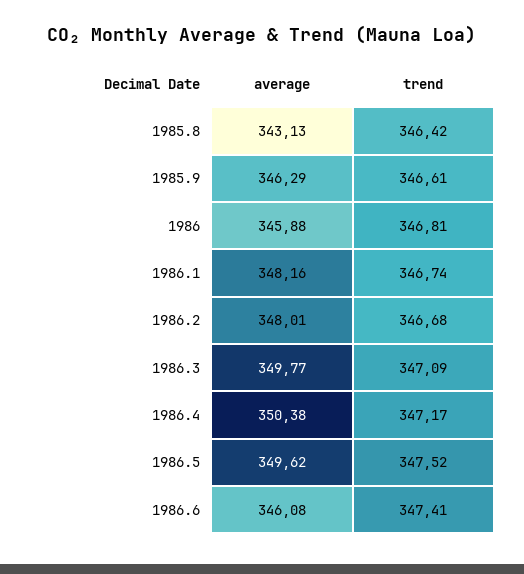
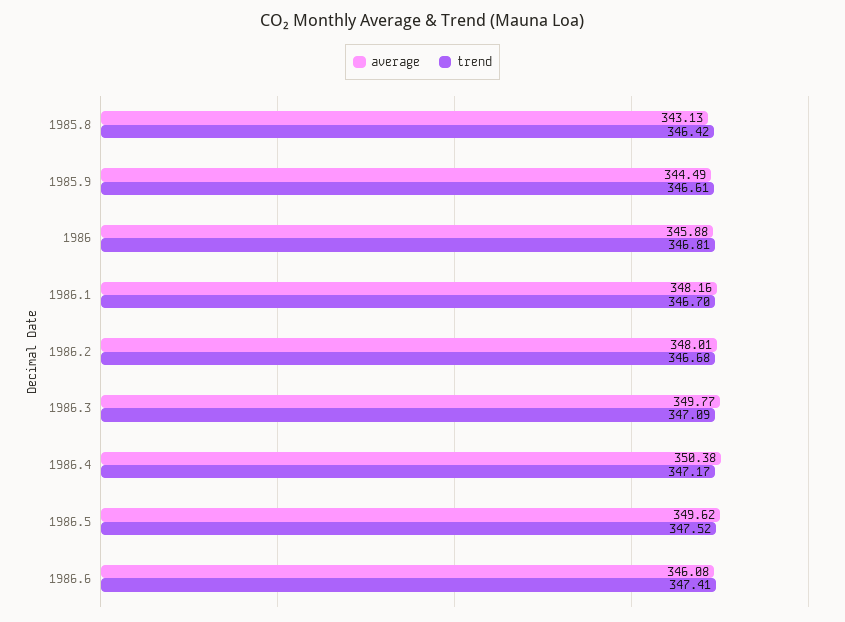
  {
    "average": {
      "1985.8": 343.13,
-     "1985.9": 346.29,
+     "1985.9": 344.49,
      "1986": 345.88,
      "1986.1": 348.16,
      "1986.2": 348.01,
      "1986.3": 349.77,
      "1986.4": 350.38,
      "1986.5": 349.62,
      "1986.6": 346.08
    },
    "trend": {
      "1985.8": 346.42,
      "1985.9": 346.61,
      "1986": 346.81,
-     "1986.1": 346.74,
+     "1986.1": 346.7,
      "1986.2": 346.68,
      "1986.3": 347.09,
      "1986.4": 347.17,
      "1986.5": 347.52,
      "1986.6": 347.41
    }
  }

